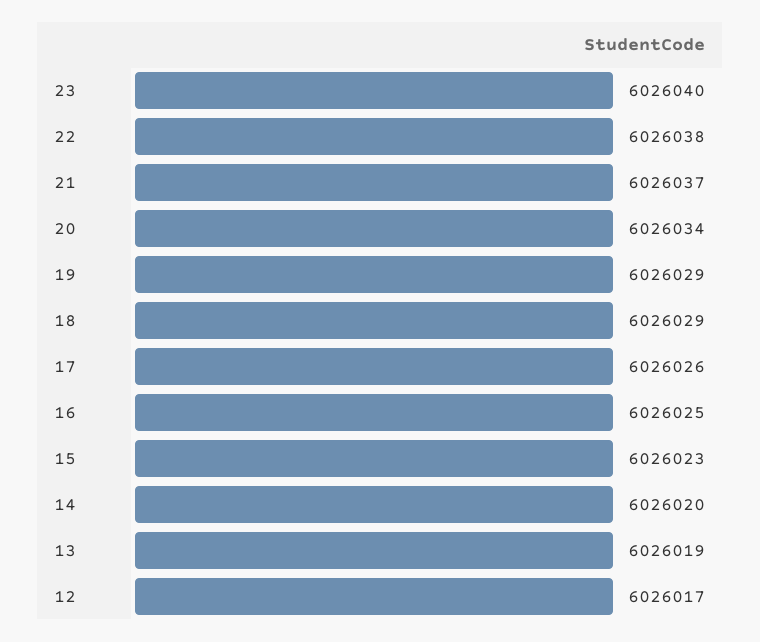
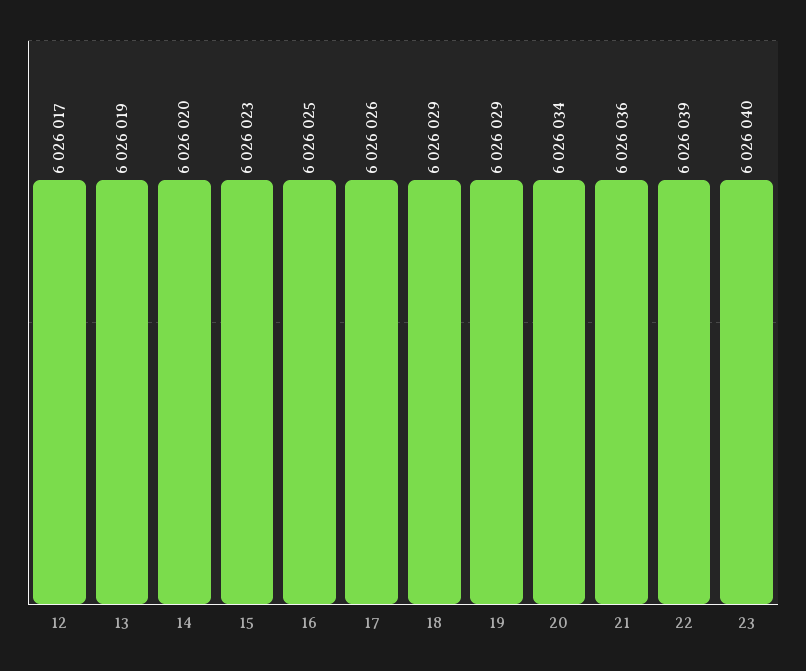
  {
    "23": 6026040,
-   "22": 6026038,
+   "22": 6026039,
-   "21": 6026037,
+   "21": 6026036,
    "20": 6026034,
    "19": 6026029,
    "18": 6026029,
    "17": 6026026,
    "16": 6026025,
    "15": 6026023,
    "14": 6026020,
    "13": 6026019,
    "12": 6026017
  }

